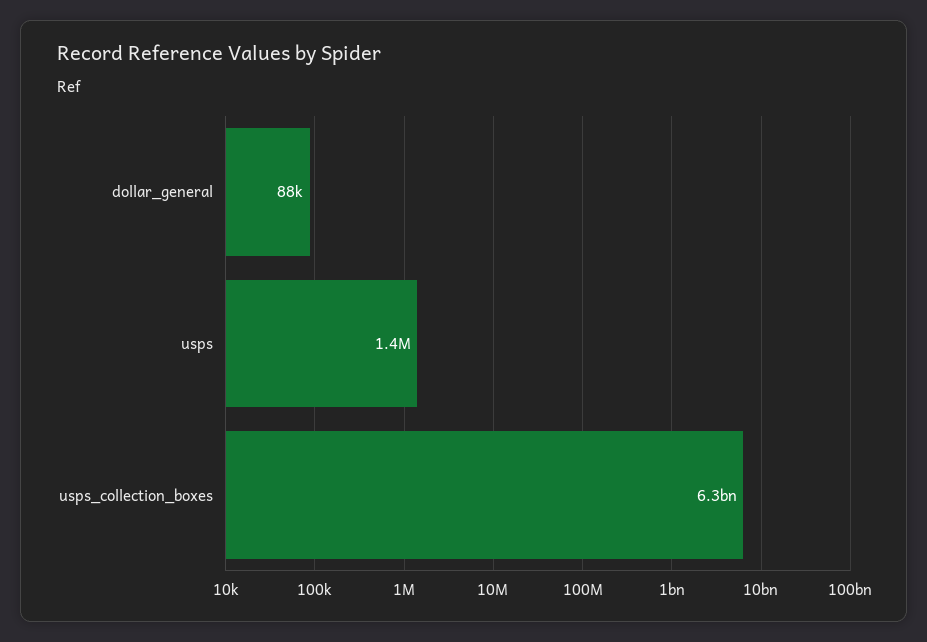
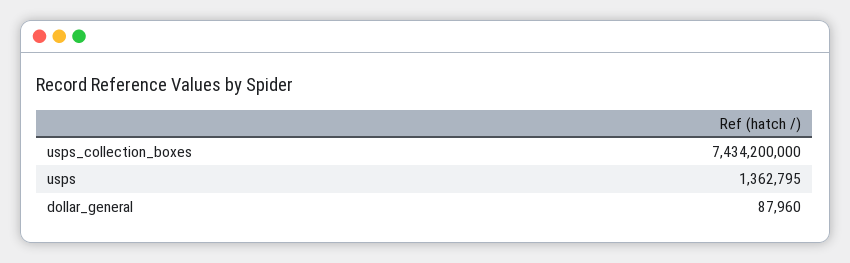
  {
    "dollar_general": 87960,
    "usps": 1362795,
-   "usps_collection_boxes": 6300000000
+   "usps_collection_boxes": 7434200000
  }

